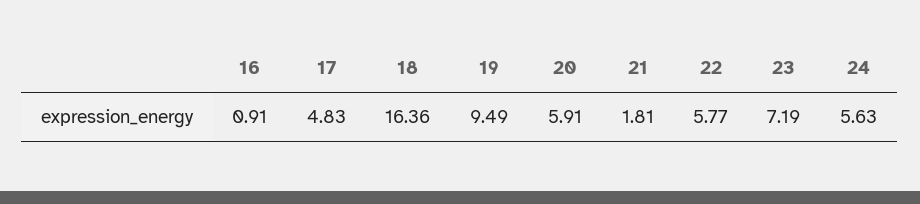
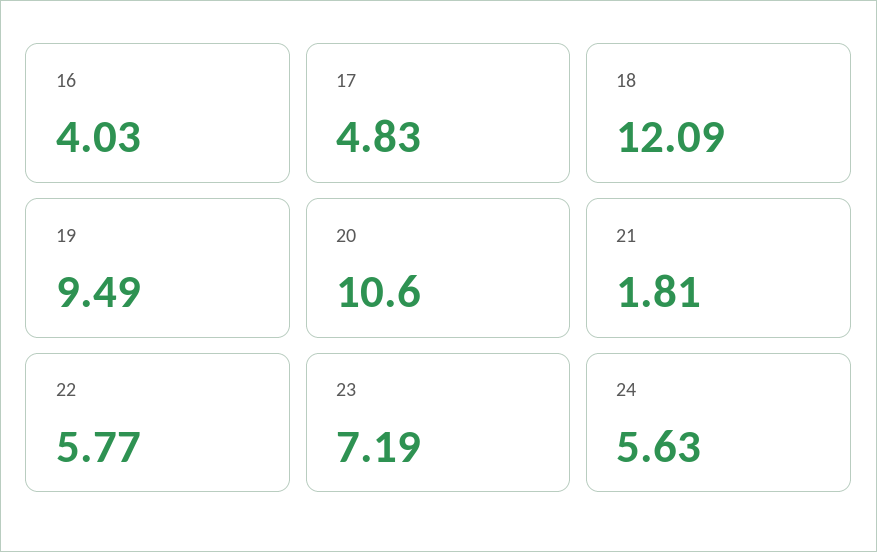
  {
-   "16": 0.91,
+   "16": 4.03,
    "17": 4.83,
-   "18": 16.36,
+   "18": 12.09,
    "19": 9.49,
-   "20": 5.91,
+   "20": 10.6,
    "21": 1.81,
    "22": 5.77,
    "23": 7.19,
    "24": 5.63
  }

